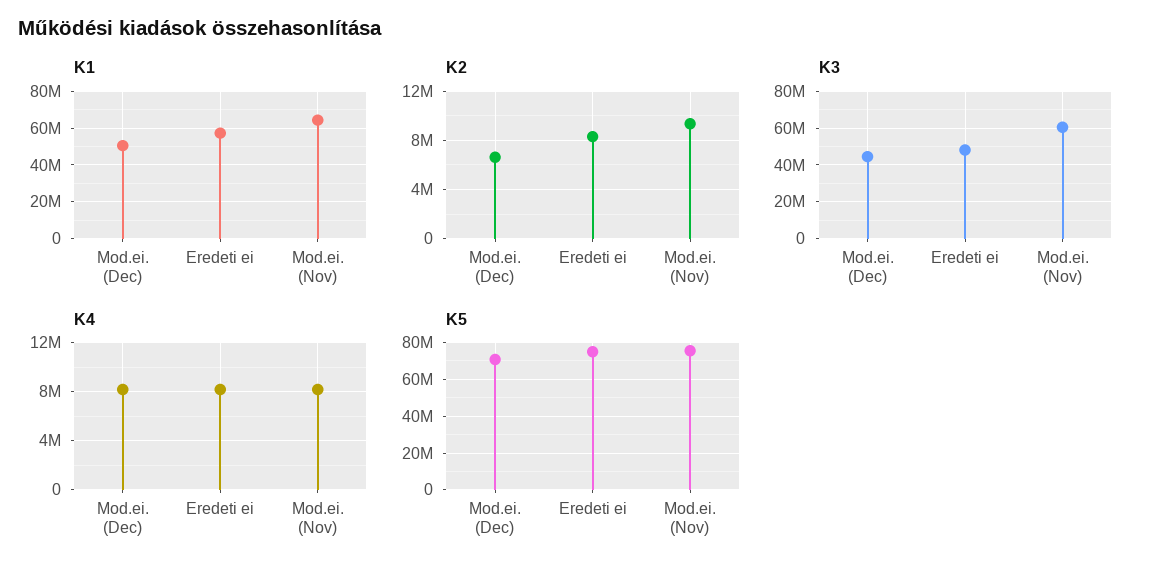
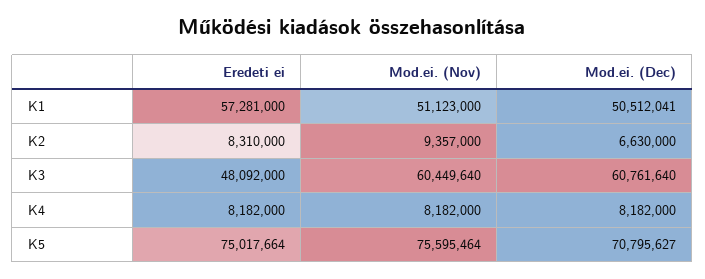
  {
    "K1": {
      "Mod.ei. (Dec)": 50512041,
      "Eredeti ei": 57281000,
-     "Mod.ei. (Nov)": 65000000
+     "Mod.ei. (Nov)": 51123000
    },
    "K2": {
      "Mod.ei. (Dec)": 6630000,
      "Eredeti ei": 8310000,
      "Mod.ei. (Nov)": 9357000
    },
    "K3": {
-     "Mod.ei. (Dec)": 45000000,
+     "Mod.ei. (Dec)": 60761640,
      "Eredeti ei": 48092000,
      "Mod.ei. (Nov)": 60449640
    },
    "K4": {
      "Mod.ei. (Dec)": 8182000,
      "Eredeti ei": 8182000,
      "Mod.ei. (Nov)": 8182000
    },
    "K5": {
      "Mod.ei. (Dec)": 70795627,
      "Eredeti ei": 75017664,
      "Mod.ei. (Nov)": 75595464
    }
  }

